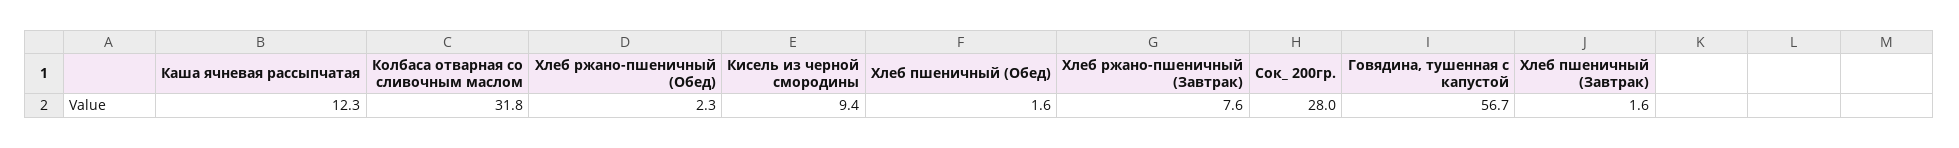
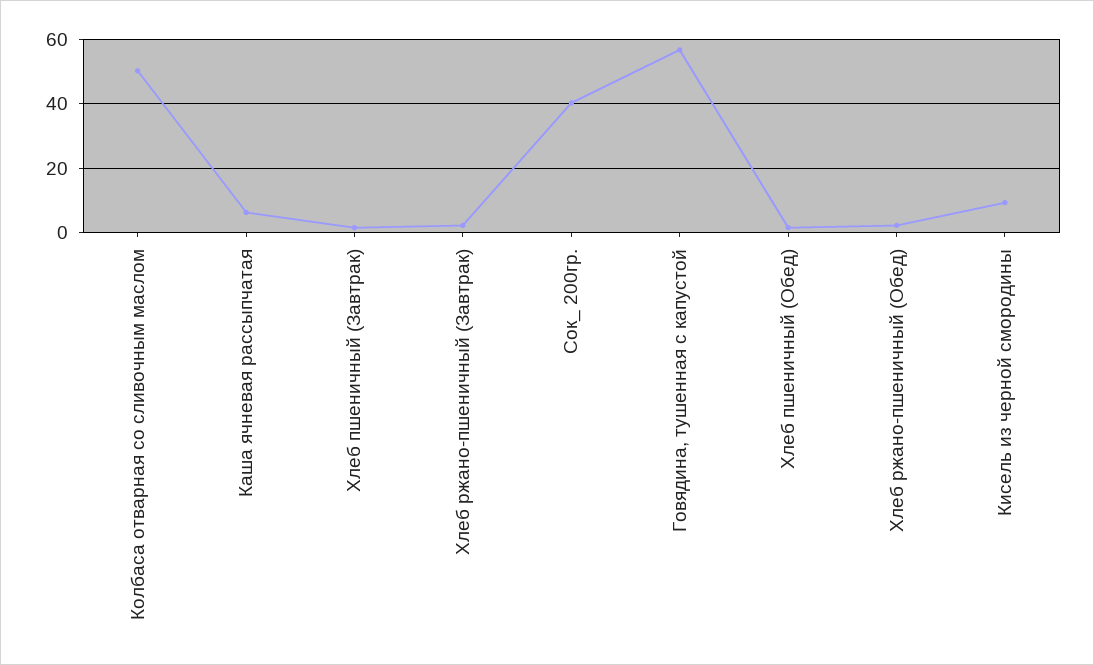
  {
-   "Каша ячневая рассыпчатая": 12.3,
+   "Каша ячневая рассыпчатая": 6,
-   "Колбаса отварная со сливочным маслом": 31.8,
+   "Колбаса отварная со сливочным маслом": 50,
    "Хлеб ржано-пшеничный (Обед)": 2.3,
    "Кисель из черной смородины": 9.4,
    "Хлеб пшеничный (Обед)": 1.6,
-   "Хлеб ржано-пшеничный (Завтрак)": 7.6,
+   "Хлеб ржано-пшеничный (Завтрак)": 2,
-   "Сок_ 200гр.": 28,
+   "Сок_ 200гр.": 40,
    "Говядина, тушенная с капустой": 56.7,
    "Хлеб пшеничный (Завтрак)": 1.6
  }

